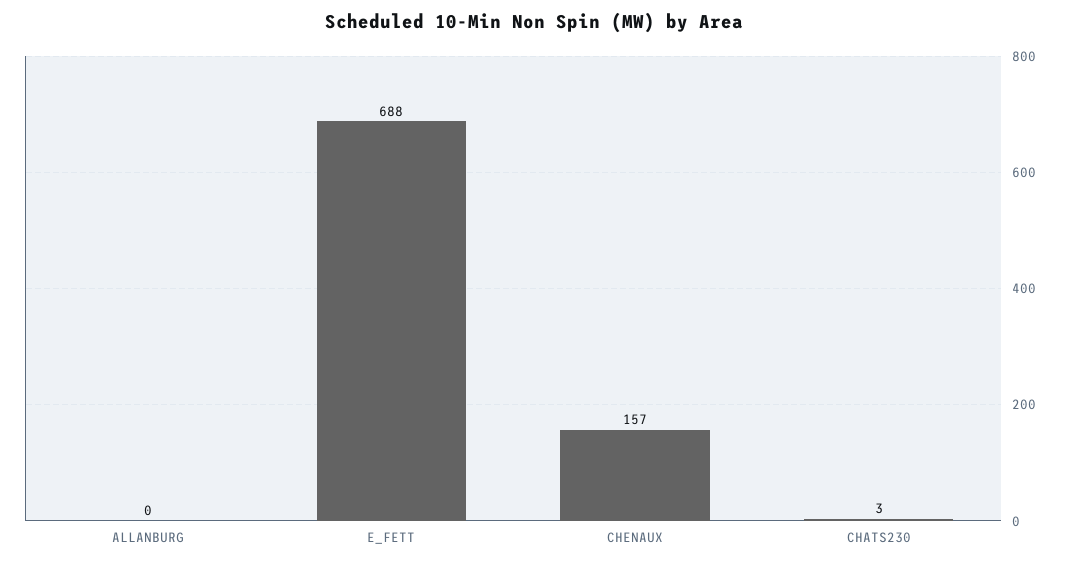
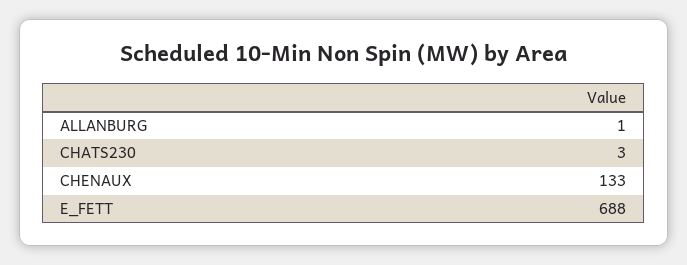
  {
-   "ALLANBURG": 0,
+   "ALLANBURG": 1,
    "E_FETT": 688,
-   "CHENAUX": 157,
+   "CHENAUX": 133,
    "CHATS230": 3
  }

